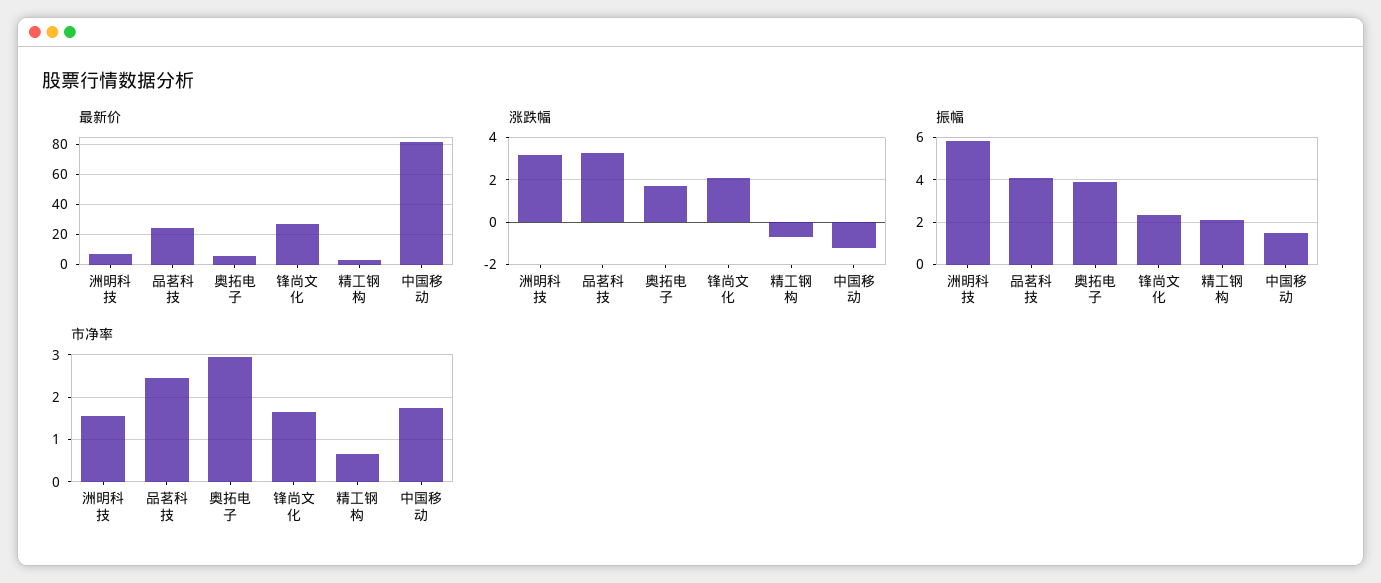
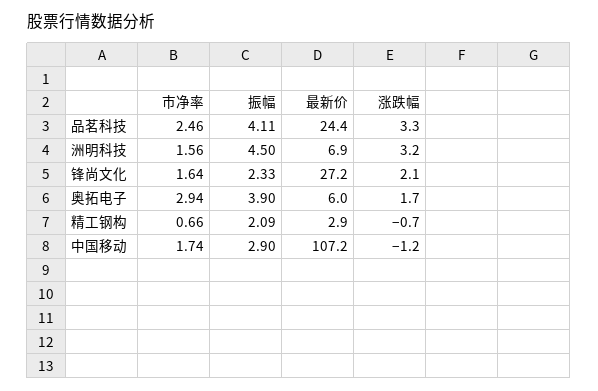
  {
    "最新价": {
      "洲明科技": 6.9,
      "品茗科技": 24.4,
      "奥拓电子": 6,
      "锋尚文化": 27.2,
      "精工钢构": 2.9,
-     "中国移动": 80
+     "中国移动": 107.2
    },
    "涨跌幅": {
      "洲明科技": 3.2,
      "品茗科技": 3.3,
      "奥拓电子": 1.7,
      "锋尚文化": 2.1,
      "精工钢构": -0.7,
      "中国移动": -1.2
    },
    "振幅": {
-     "洲明科技": 6,
+     "洲明科技": 4.5,
      "品茗科技": 4.11,
      "奥拓电子": 3.9,
      "锋尚文化": 2.33,
      "精工钢构": 2.09,
-     "中国移动": 1.5
+     "中国移动": 2.9
    },
    "市净率": {
      "洲明科技": 1.56,
      "品茗科技": 2.46,
      "奥拓电子": 2.94,
      "锋尚文化": 1.64,
      "精工钢构": 0.66,
      "中国移动": 1.74
    }
  }

